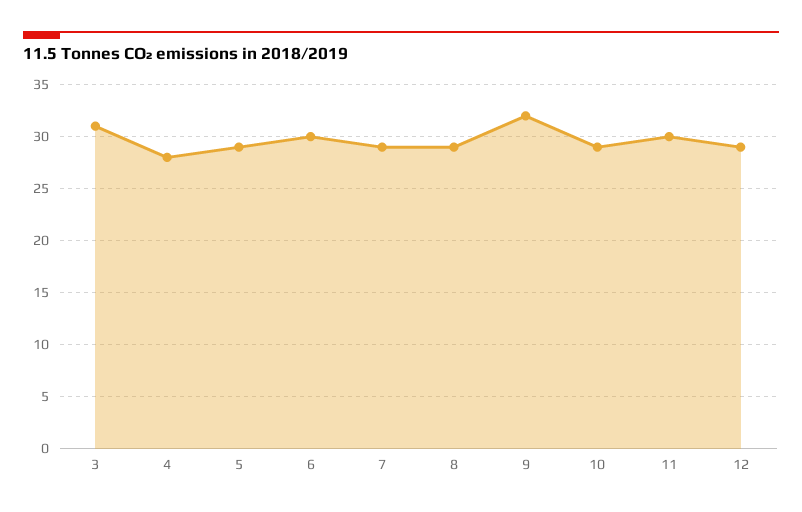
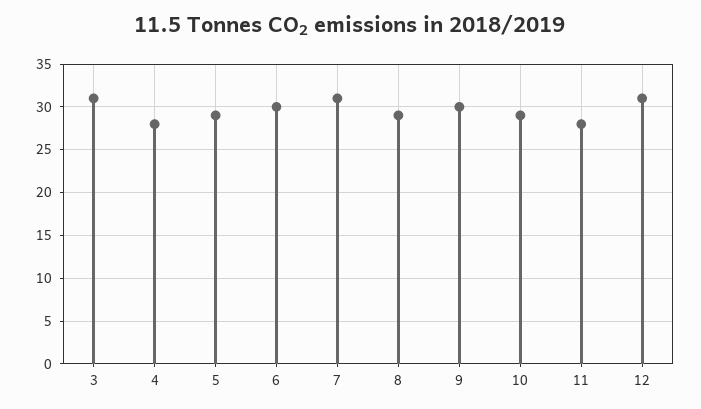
  {
    "3": 31,
    "4": 28,
    "5": 29,
    "6": 30,
-   "7": 29,
+   "7": 31,
    "8": 29,
-   "9": 32,
+   "9": 30,
    "10": 29,
-   "11": 30,
+   "11": 28,
-   "12": 29
+   "12": 31
  }

